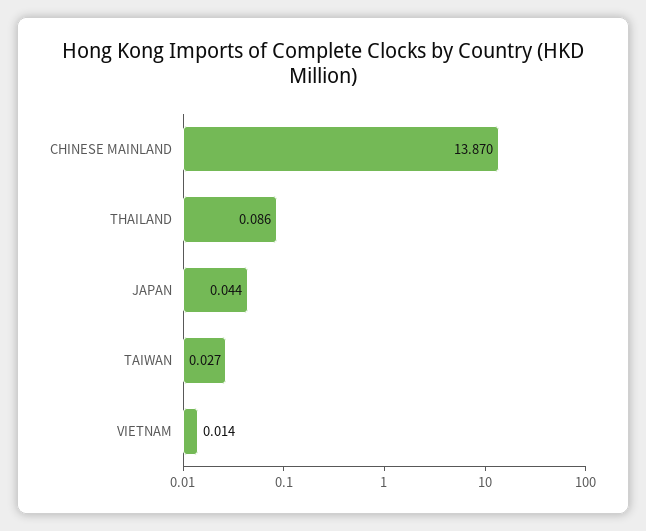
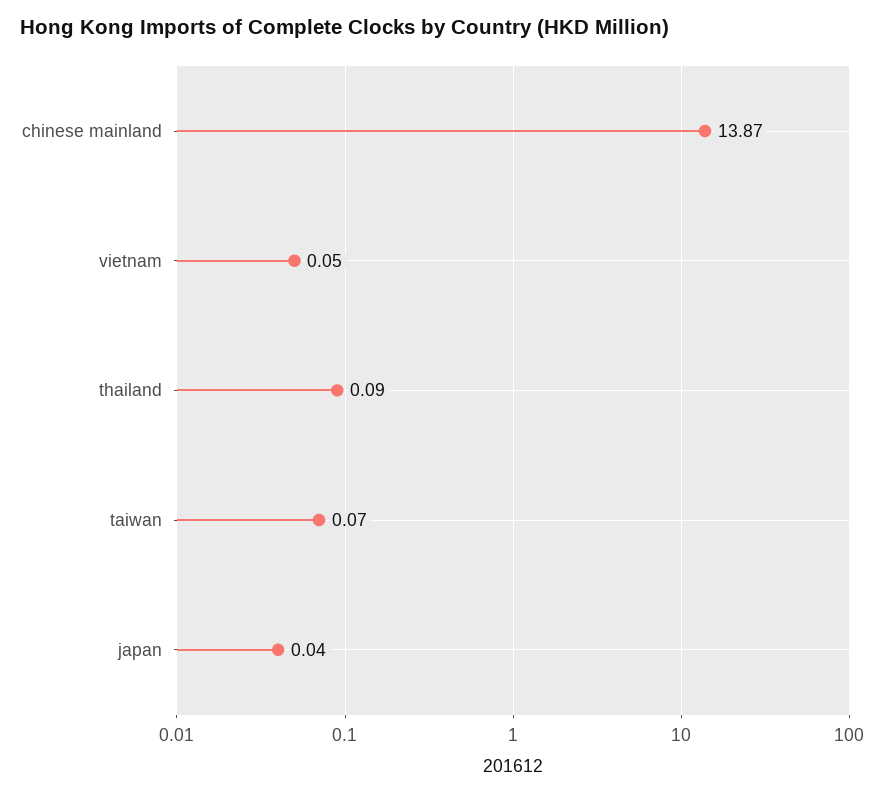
  {
    "CHINESE MAINLAND": 13.87,
    "THAILAND": 0.086,
    "JAPAN": 0.044,
-   "TAIWAN": 0.027,
+   "TAIWAN": 0.07,
-   "VIETNAM": 0.014
+   "VIETNAM": 0.05
  }

